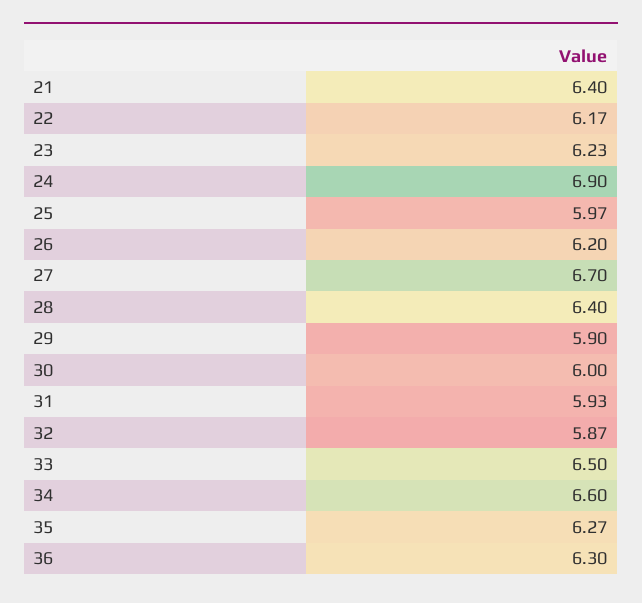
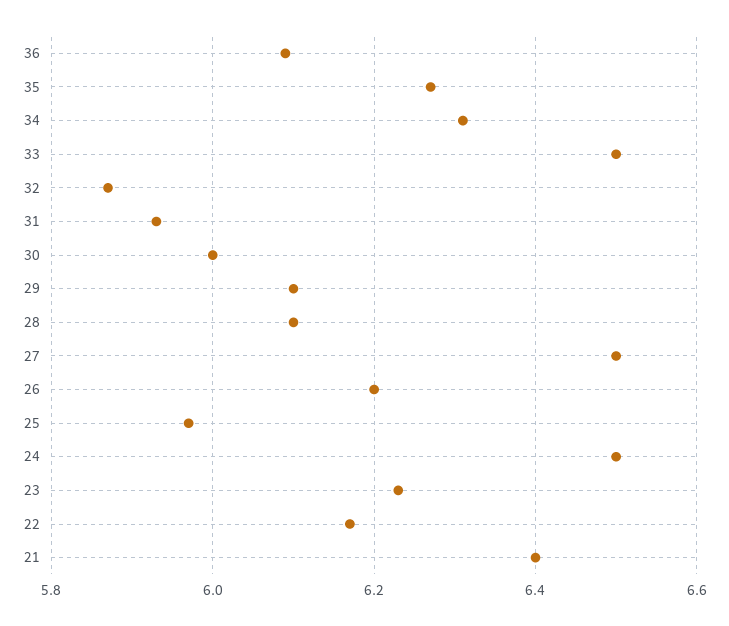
  {
    "21": 6.4,
    "22": 6.17,
    "23": 6.23,
-   "24": 6.9,
+   "24": 6.5,
    "25": 5.97,
    "26": 6.2,
-   "27": 6.7,
+   "27": 6.5,
-   "28": 6.4,
+   "28": 6.1,
-   "29": 5.9,
+   "29": 6.1,
    "30": 6,
    "31": 5.93,
    "32": 5.87,
    "33": 6.5,
-   "34": 6.6,
+   "34": 6.3,
    "35": 6.27,
-   "36": 6.3
+   "36": 6.1
  }

